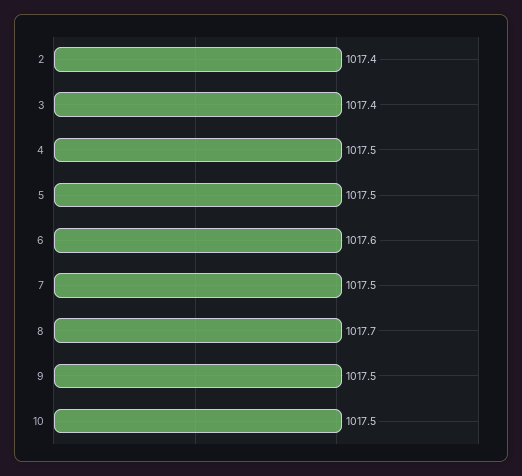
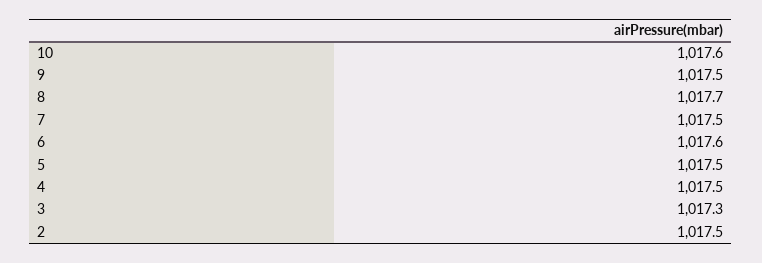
  {
-   "2": 1017.4,
+   "2": 1017.5,
-   "3": 1017.4,
+   "3": 1017.3,
    "4": 1017.5,
    "5": 1017.5,
    "6": 1017.6,
    "7": 1017.5,
    "8": 1017.7,
    "9": 1017.5,
-   "10": 1017.5
+   "10": 1017.6
  }

